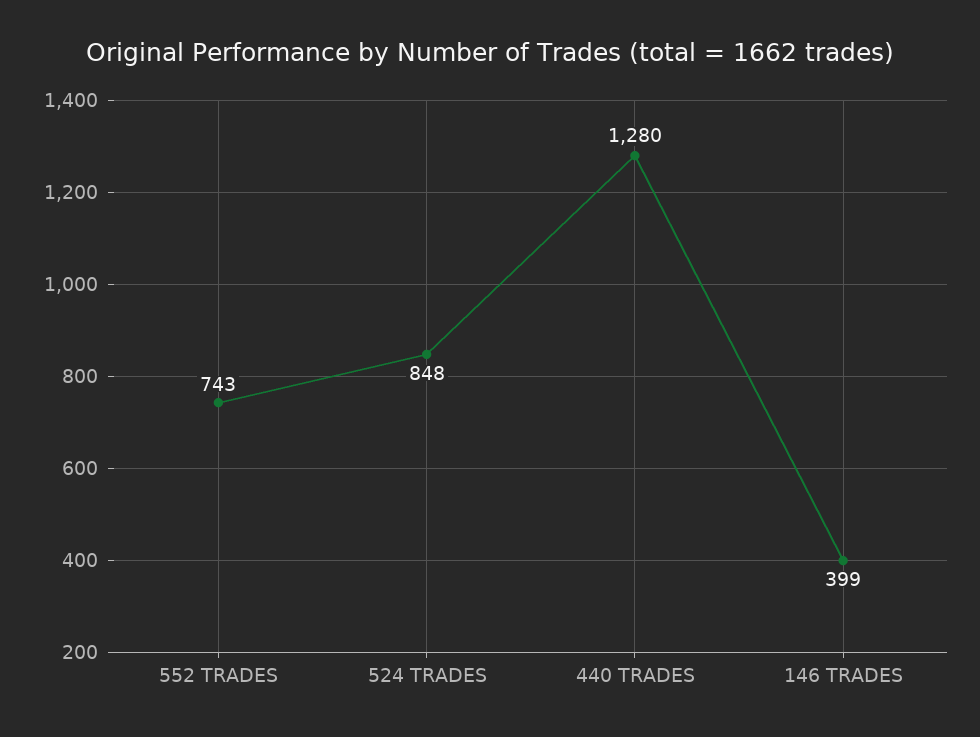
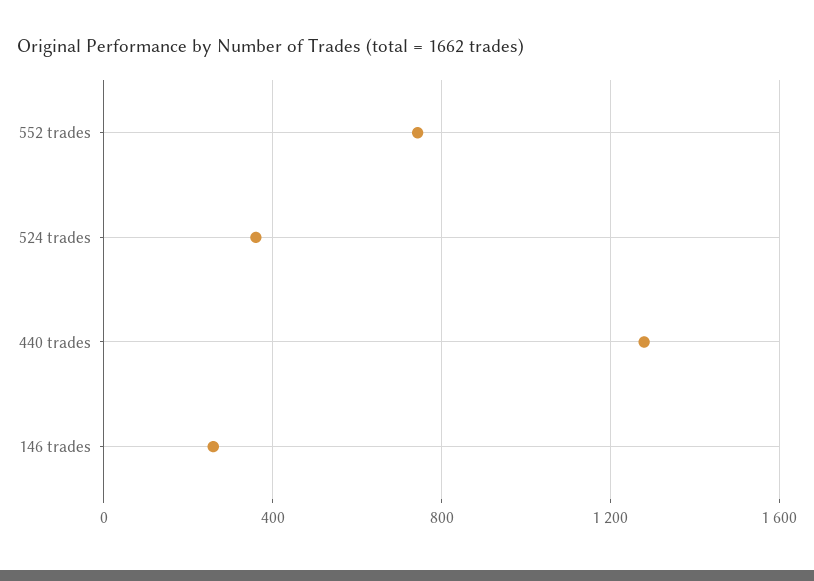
  {
    "552 TRADES": 743,
-   "524 TRADES": 848,
+   "524 TRADES": 350,
    "440 TRADES": 1280,
-   "146 TRADES": 399
+   "146 TRADES": 250
  }

